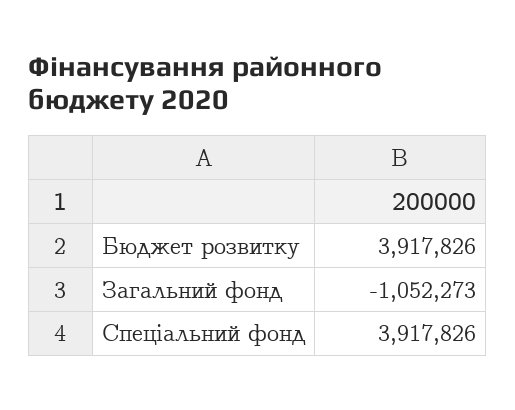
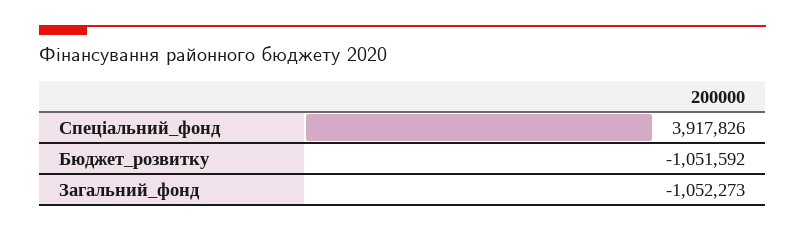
  {
-   "Бюджет розвитку": 3917826,
+   "Бюджет розвитку": -1051592,
    "Загальний фонд": -1052273,
    "Спеціальний фонд": 3917826
  }

